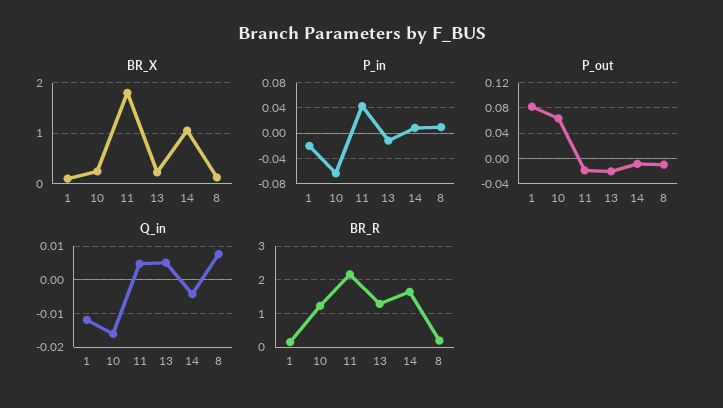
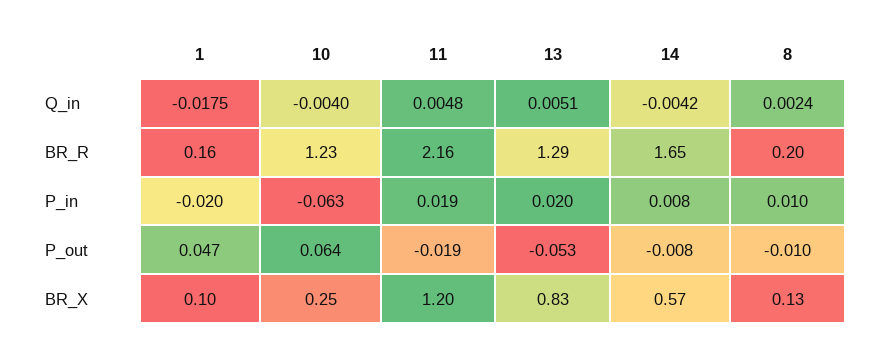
  {
    "BR_X": {
      "1": 0.1,
      "10": 0.25,
-     "11": 1.8,
+     "11": 1.2,
-     "13": 0.2,
+     "13": 0.83,
-     "14": 1,
+     "14": 0.57,
      "8": 0.13
    },
    "P_in": {
      "1": -0.02,
      "10": -0.063,
-     "11": 0.04,
+     "11": 0.019,
-     "13": -0.01,
+     "13": 0.02,
      "14": 0.008,
      "8": 0.01
    },
    "P_out": {
-     "1": 0.08,
+     "1": 0.047,
      "10": 0.064,
      "11": -0.019,
-     "13": -0.02,
+     "13": -0.053,
      "14": -0.008,
      "8": -0.01
    },
    "Q_in": {
-     "1": -0.012,
+     "1": -0.0175,
-     "10": -0.016,
+     "10": -0.004,
      "11": 0.0048,
      "13": 0.0051,
      "14": -0.0042,
-     "8": 0.008
+     "8": 0.0024
    },
    "BR_R": {
      "1": 0.16,
      "10": 1.23,
      "11": 2.16,
      "13": 1.29,
      "14": 1.65,
      "8": 0.2
    }
  }

